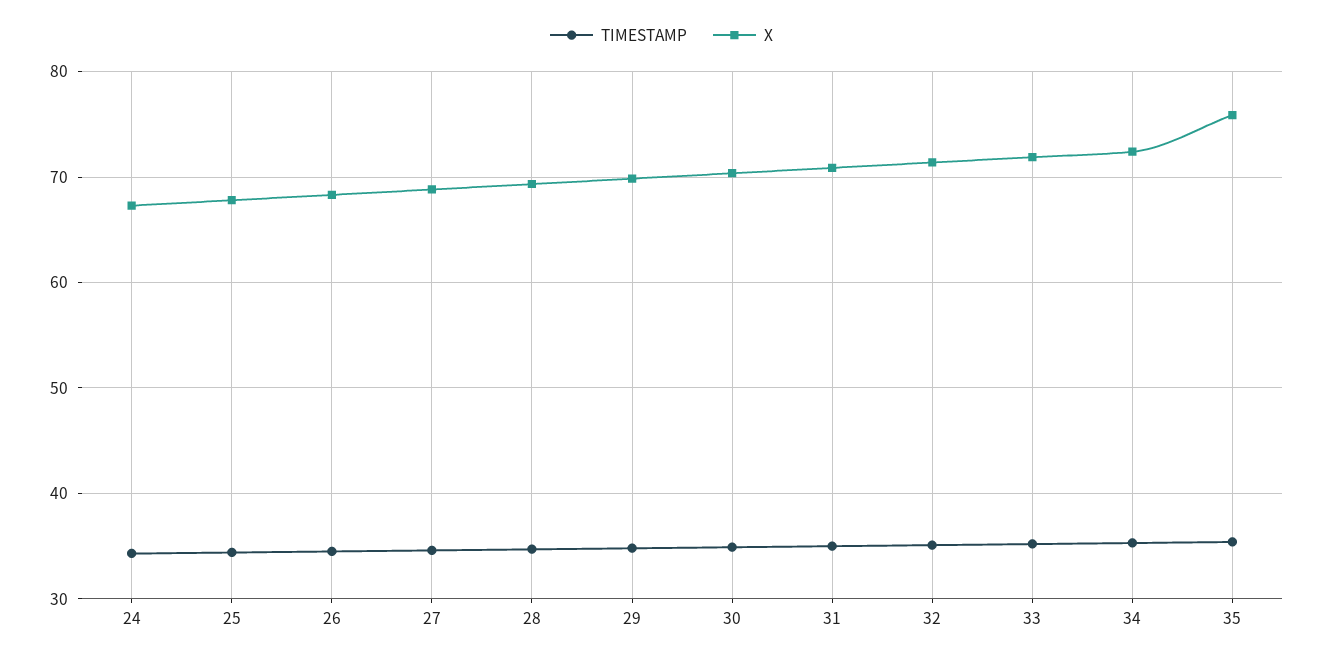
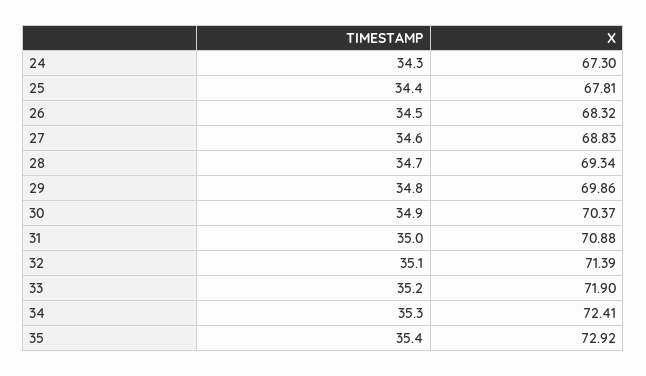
  {
    "TIMESTAMP": {
      "24": 34.3,
      "25": 34.4,
      "26": 34.5,
      "27": 34.6,
      "28": 34.7,
      "29": 34.8,
      "30": 34.9,
      "31": 35,
      "32": 35.1,
      "33": 35.2,
      "34": 35.3,
      "35": 35.4
    },
    "X": {
      "24": 67.3,
      "25": 67.81,
      "26": 68.32,
      "27": 68.83,
      "28": 69.34,
      "29": 69.86,
      "30": 70.37,
      "31": 70.88,
      "32": 71.39,
      "33": 71.9,
      "34": 72.41,
-     "35": 76
+     "35": 72.92
    }
  }

